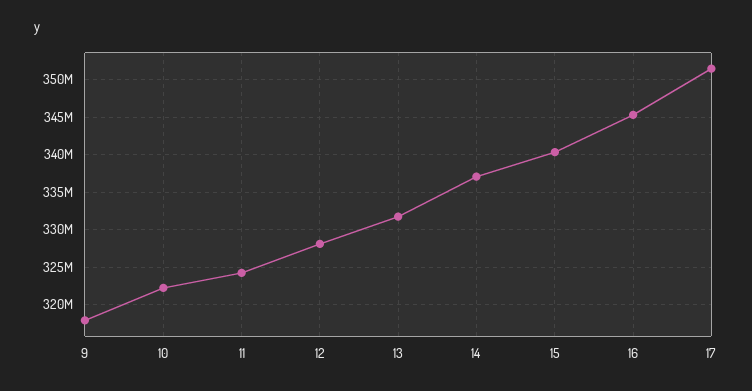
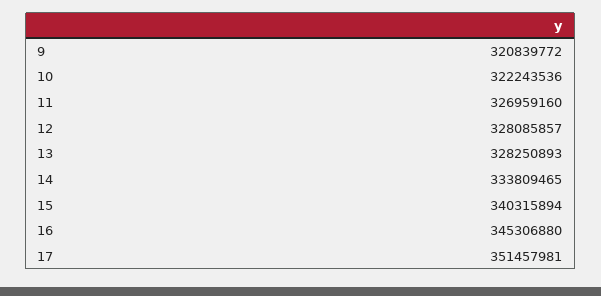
  {
-   "9": 318000000,
+   "9": 320839772,
    "10": 322243536,
-   "11": 324000000,
+   "11": 326959160,
    "12": 328085857,
-   "13": 332000000,
+   "13": 328250893,
-   "14": 337000000,
+   "14": 333809465,
    "15": 340315894,
    "16": 345306880,
    "17": 351457981
  }

